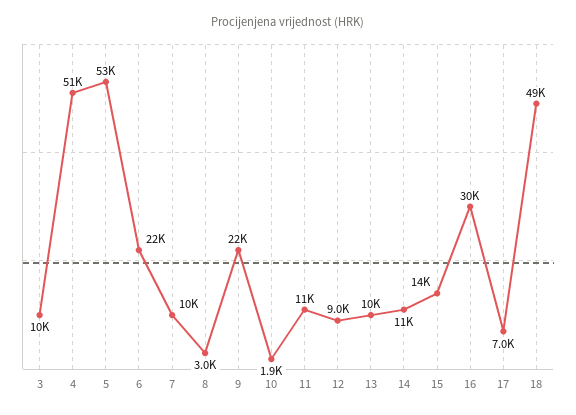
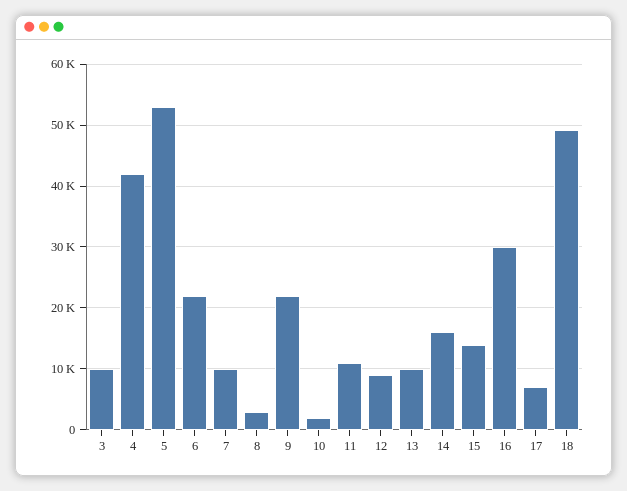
  {
    "3": 10000,
-   "4": 51000,
+   "4": 42000,
    "5": 53000,
    "6": 22000,
    "7": 10000,
    "8": 3000,
    "9": 22000,
    "10": 1900,
    "11": 11000,
    "12": 9000,
    "13": 10000,
-   "14": 11000,
+   "14": 16000,
    "15": 14000,
    "16": 30000,
    "17": 7000,
    "18": 49000
  }

